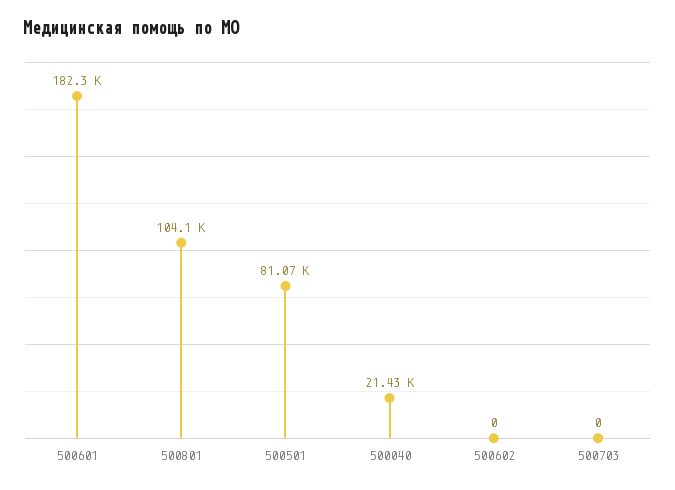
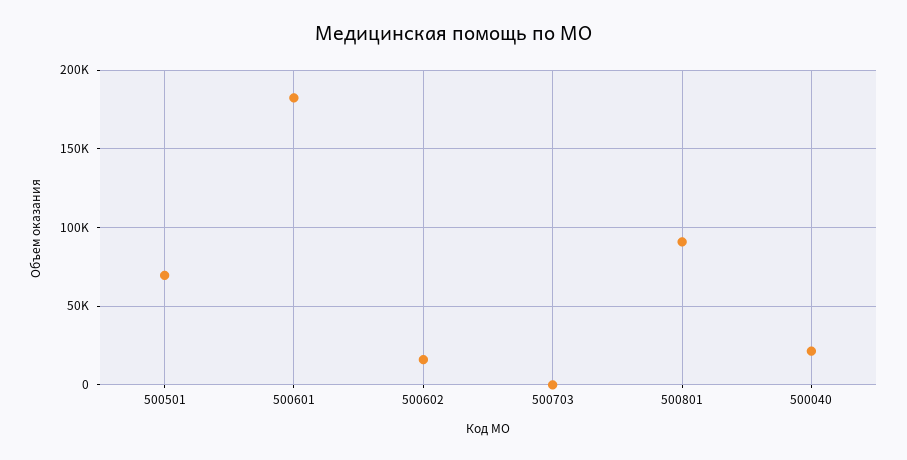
  {
    "500601": 182300,
-   "500801": 104100,
+   "500801": 90000,
-   "500501": 81070,
+   "500501": 70000,
    "500040": 21430,
-   "500602": 0,
+   "500602": 15000,
    "500703": 0
  }

